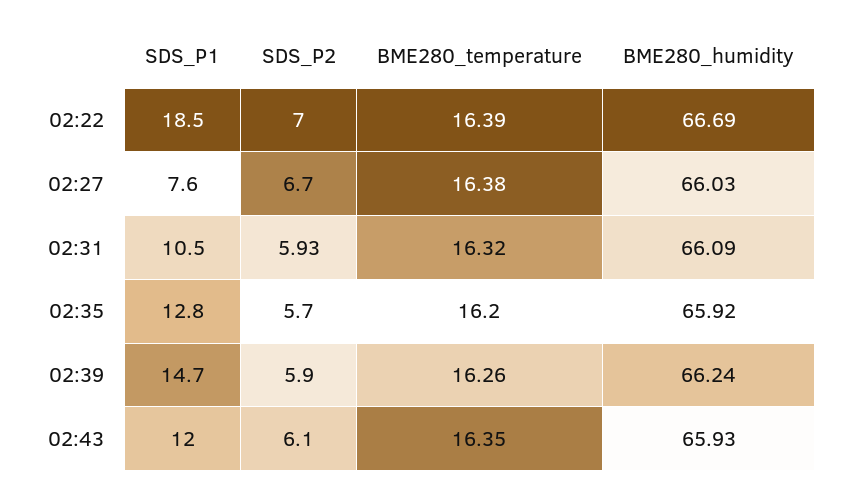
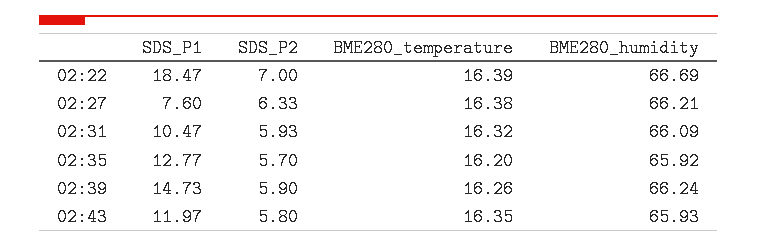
  {
    "SDS_P1": {
      "02:22": 18.47,
      "02:27": 7.6,
      "02:31": 10.47,
      "02:35": 12.77,
      "02:39": 14.73,
      "02:43": 11.97
    },
    "SDS_P2": {
      "02:22": 7,
-     "02:27": 6.7,
+     "02:27": 6.33,
      "02:31": 5.93,
      "02:35": 5.7,
      "02:39": 5.9,
-     "02:43": 6.1
+     "02:43": 5.8
    },
    "BME280_temperature": {
      "02:22": 16.39,
      "02:27": 16.38,
      "02:31": 16.32,
      "02:35": 16.2,
      "02:39": 16.26,
      "02:43": 16.35
    },
    "BME280_humidity": {
      "02:22": 66.69,
-     "02:27": 66.03,
+     "02:27": 66.21,
      "02:31": 66.09,
      "02:35": 65.92,
      "02:39": 66.24,
      "02:43": 65.93
    }
  }

